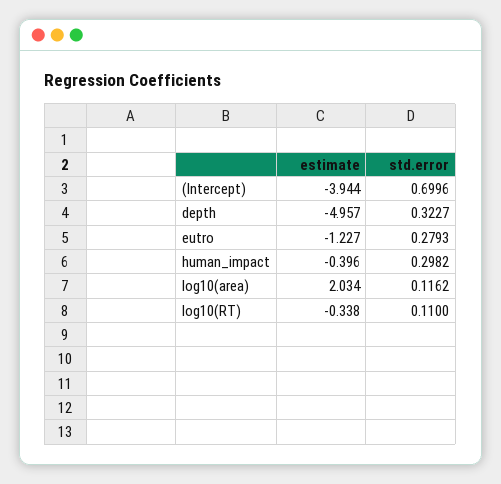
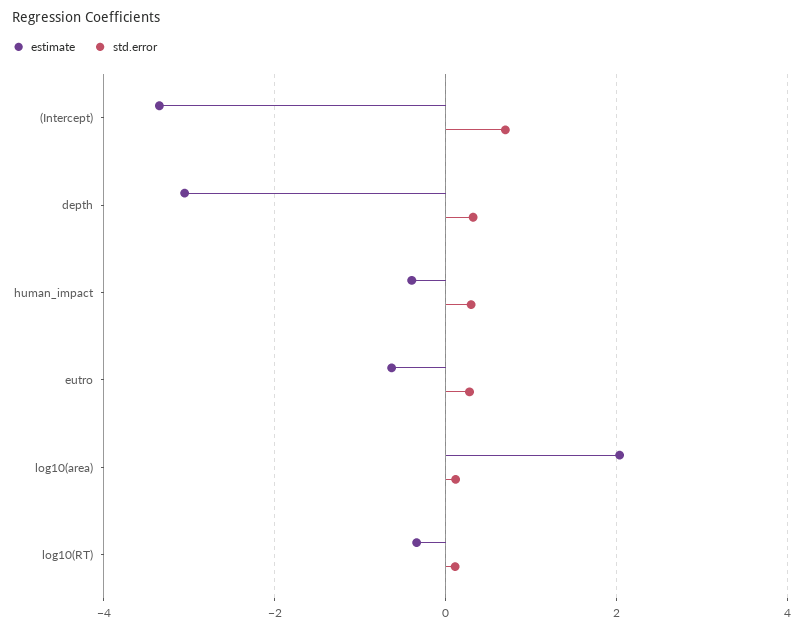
  {
    "estimate": {
-     "(Intercept)": -3.944,
+     "(Intercept)": -3.4,
-     "depth": -4.957,
+     "depth": -3,
-     "eutro": -1.227,
+     "eutro": -0.6,
      "human_impact": -0.396,
      "log10(area)": 2.034,
      "log10(RT)": -0.338
    },
    "std.error": {
      "(Intercept)": 0.6996,
      "depth": 0.3227,
      "eutro": 0.2793,
      "human_impact": 0.2982,
      "log10(area)": 0.1162,
      "log10(RT)": 0.11
    }
  }

